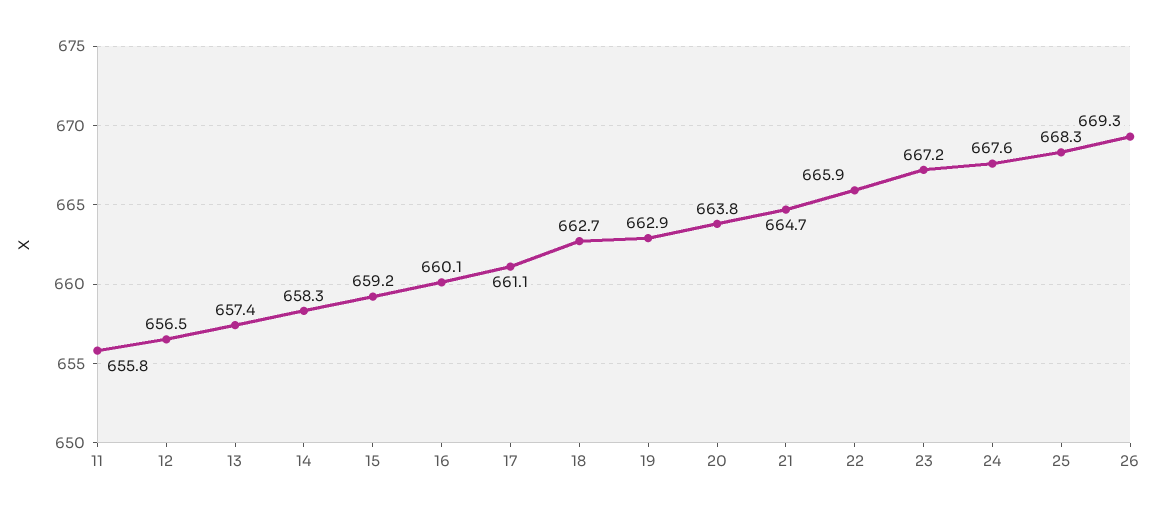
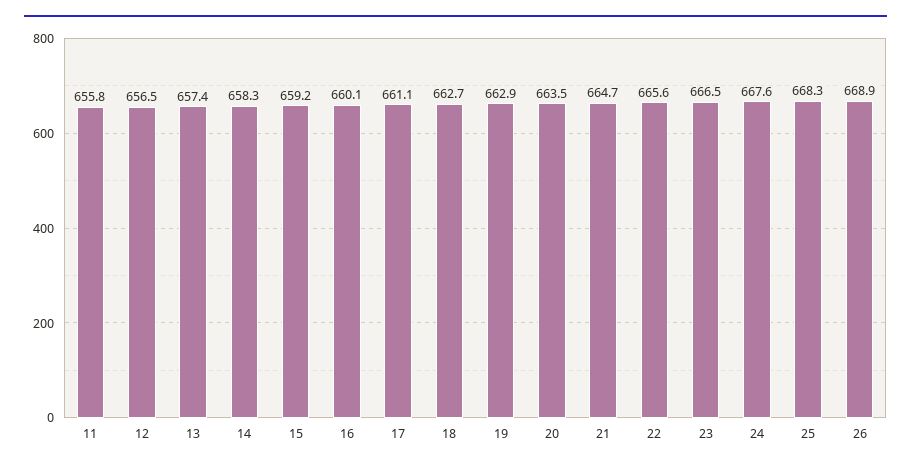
  {
    "11": 655.8,
    "12": 656.5,
    "13": 657.4,
    "14": 658.3,
    "15": 659.2,
    "16": 660.1,
    "17": 661.1,
    "18": 662.7,
    "19": 662.9,
-   "20": 663.8,
+   "20": 663.5,
    "21": 664.7,
-   "22": 665.9,
+   "22": 665.6,
-   "23": 667.2,
+   "23": 666.5,
    "24": 667.6,
    "25": 668.3,
-   "26": 669.3
+   "26": 668.9
  }

